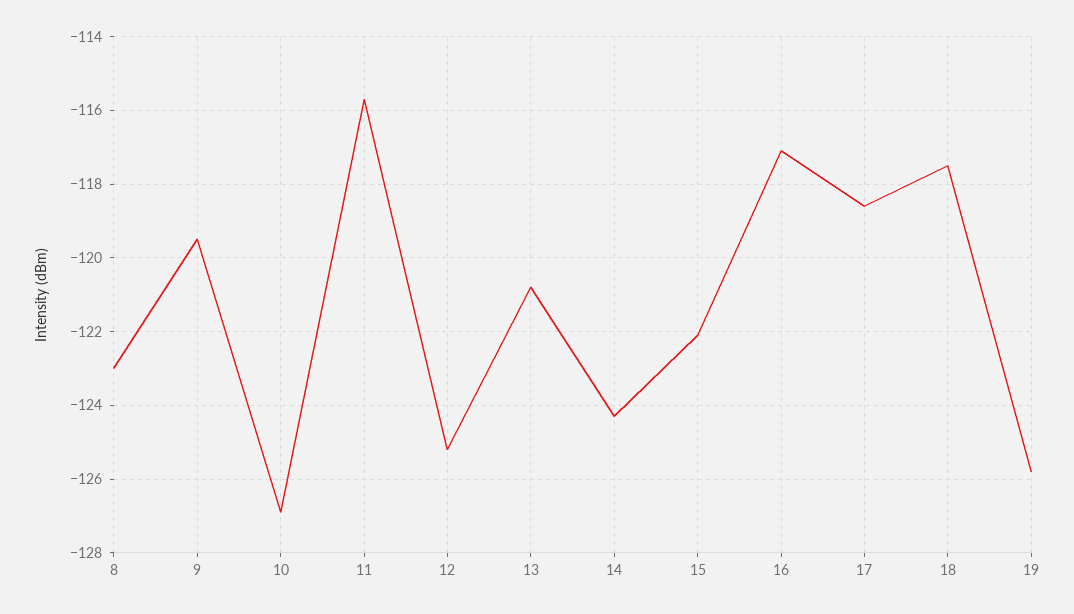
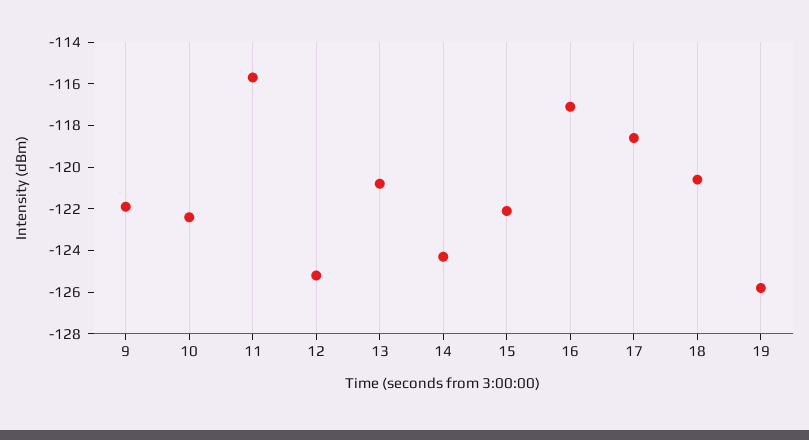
  {
-   "8": -123,
-   "9": -119.5,
+   "9": -122,
-   "10": -127,
+   "10": -122.5,
    "11": -115.5,
    "12": -125,
    "13": -121,
    "14": -124.5,
    "15": -122,
    "16": -117,
    "17": -118.5,
-   "18": -117.5,
+   "18": -120.5,
    "19": -126
  }

